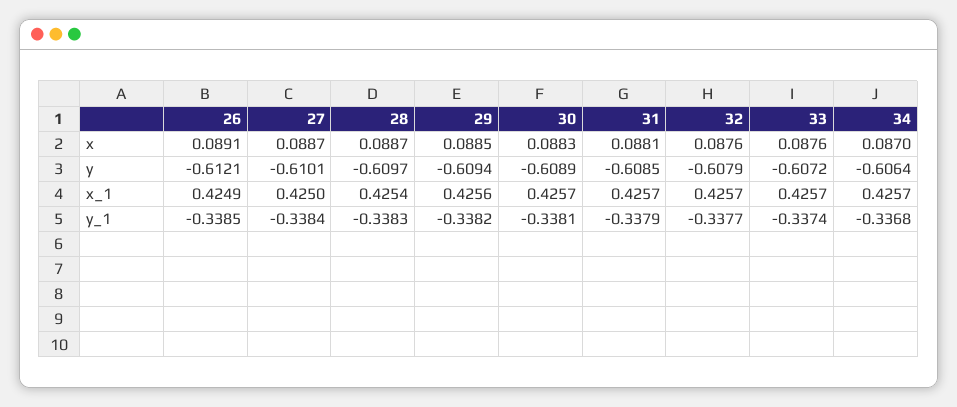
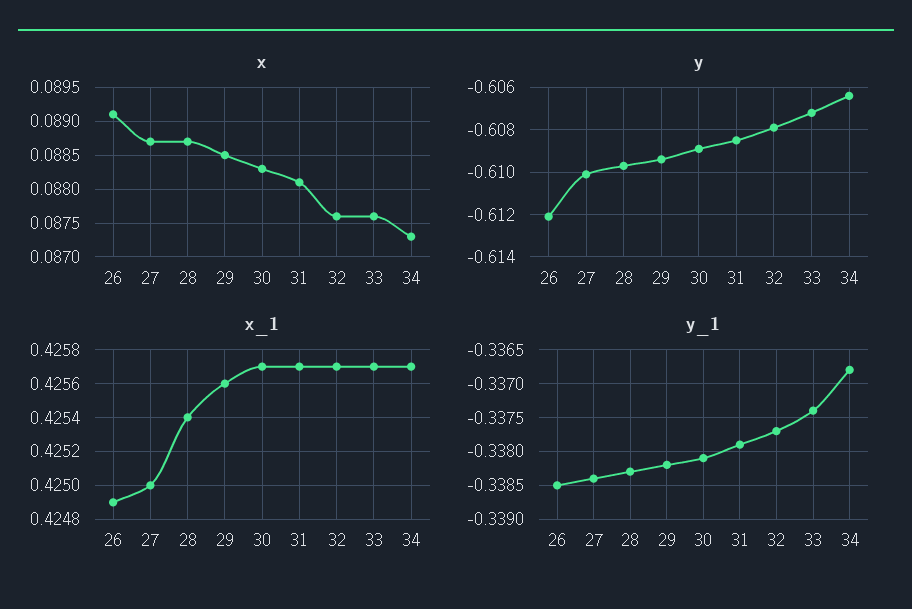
  {
    "x": {
      "26": 0.0891,
      "27": 0.0887,
      "28": 0.0887,
      "29": 0.0885,
      "30": 0.0883,
      "31": 0.0881,
      "32": 0.0876,
      "33": 0.0876,
-     "34": 0.087
+     "34": 0.0873
    },
    "y": {
      "26": -0.6121,
      "27": -0.6101,
      "28": -0.6097,
      "29": -0.6094,
      "30": -0.6089,
      "31": -0.6085,
      "32": -0.6079,
      "33": -0.6072,
      "34": -0.6064
    },
    "x_1": {
      "26": 0.4249,
      "27": 0.425,
      "28": 0.4254,
      "29": 0.4256,
      "30": 0.4257,
      "31": 0.4257,
      "32": 0.4257,
      "33": 0.4257,
      "34": 0.4257
    },
    "y_1": {
      "26": -0.3385,
      "27": -0.3384,
      "28": -0.3383,
      "29": -0.3382,
      "30": -0.3381,
      "31": -0.3379,
      "32": -0.3377,
      "33": -0.3374,
      "34": -0.3368
    }
  }

